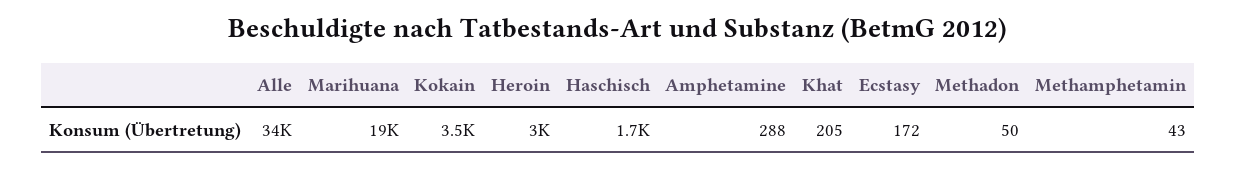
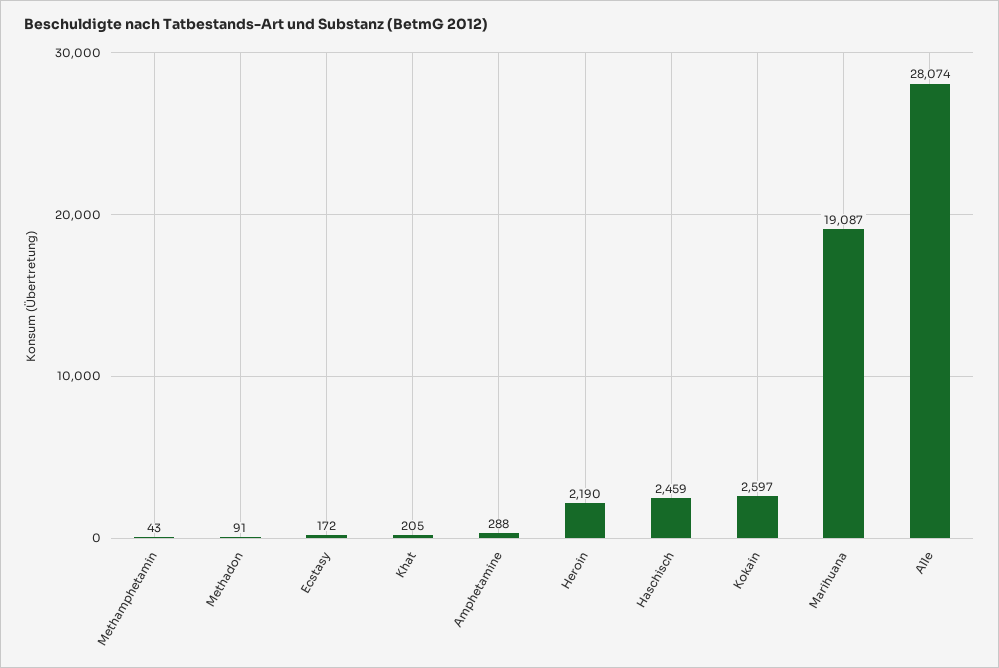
  {
-   "Alle": 34000,
+   "Alle": 28074,
    "Marihuana": 19087,
-   "Kokain": 3500,
+   "Kokain": 2597,
-   "Heroin": 3000,
+   "Heroin": 2190,
-   "Haschisch": 1700,
+   "Haschisch": 2459,
    "Amphetamine": 288,
    "Khat": 205,
    "Ecstasy": 172,
-   "Methadon": 50,
+   "Methadon": 91,
    "Methamphetamin": 43
  }

